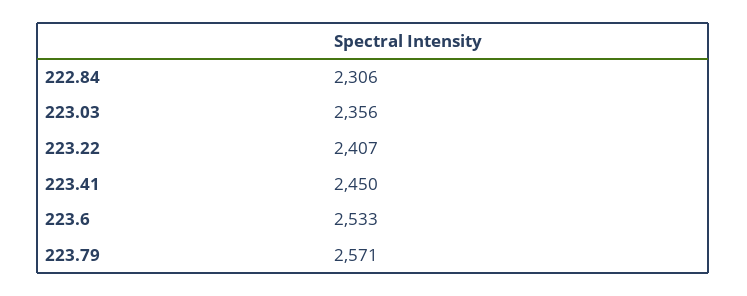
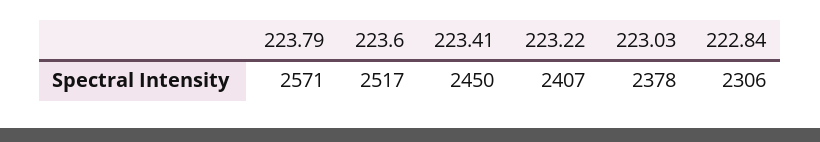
  {
    "222.84": 2306,
-   "223.03": 2356,
+   "223.03": 2378,
    "223.22": 2407,
    "223.41": 2450,
-   "223.6": 2533,
+   "223.6": 2517,
    "223.79": 2571
  }

